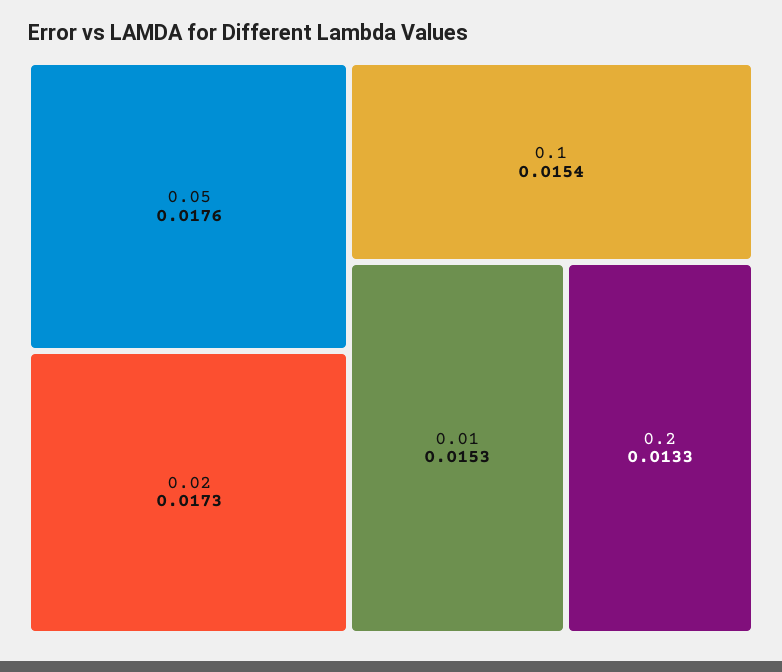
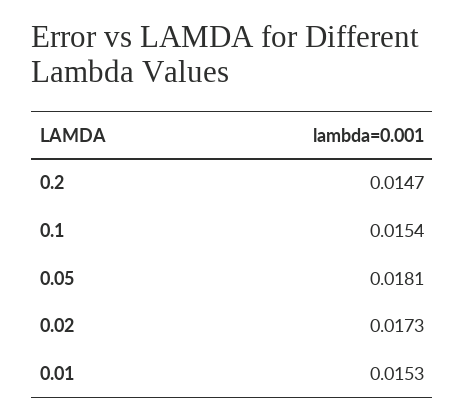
  {
-   "0.05": 0.0176,
+   "0.05": 0.0181,
    "0.02": 0.0173,
    "0.1": 0.0154,
    "0.01": 0.0153,
-   "0.2": 0.0133
+   "0.2": 0.0147
  }

